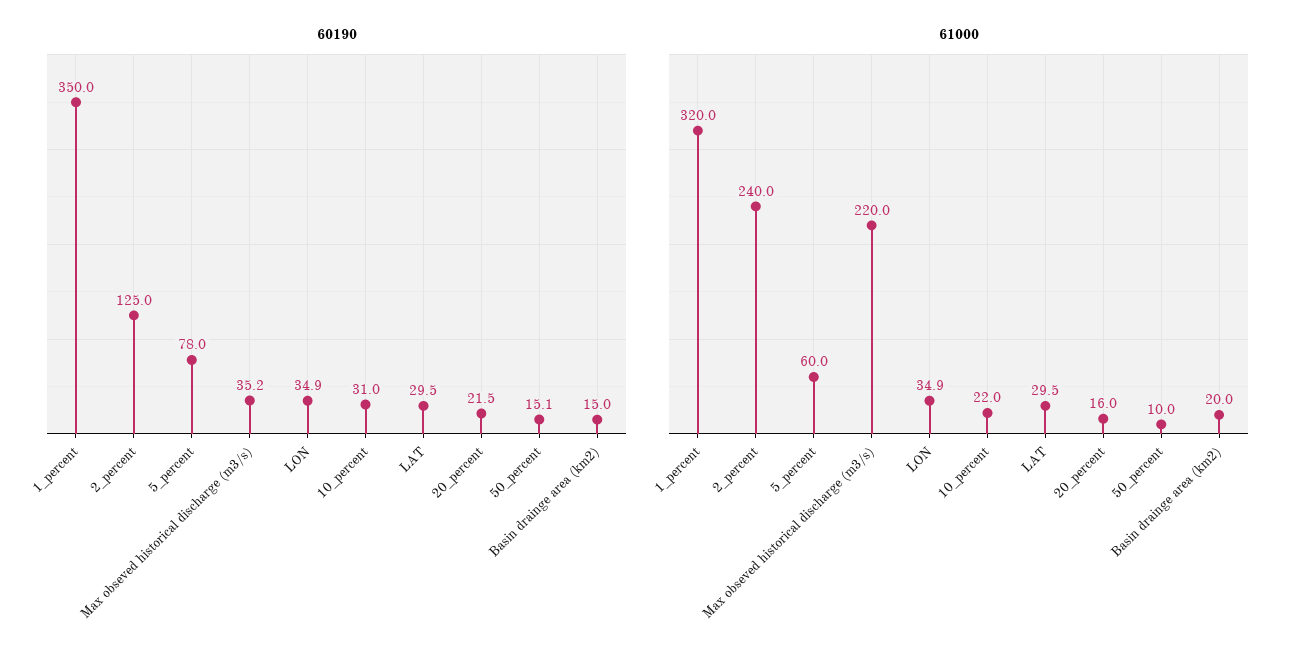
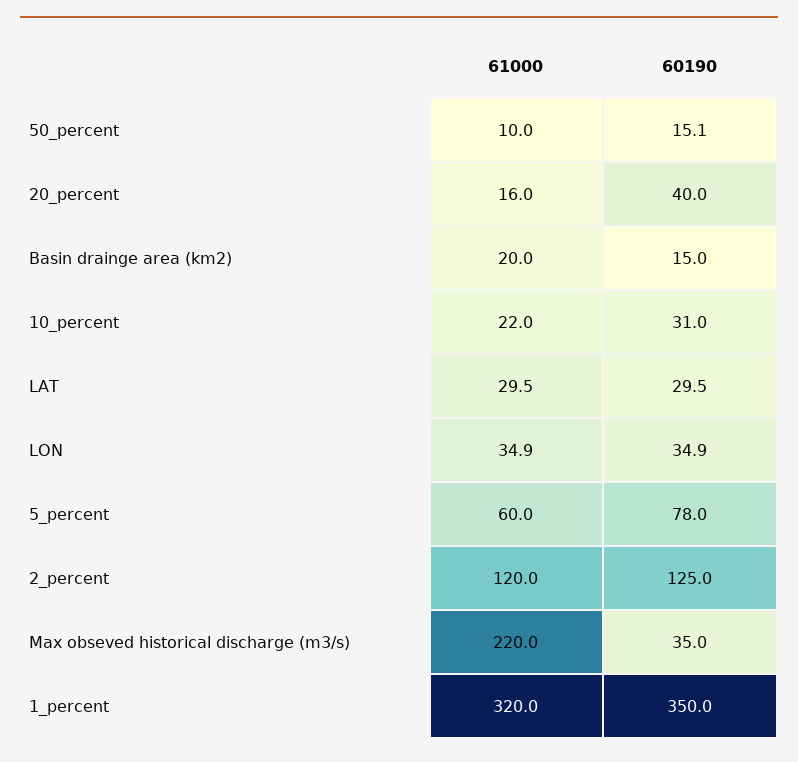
  {
    "60190": {
      "1_percent": 350,
      "2_percent": 125,
      "5_percent": 78,
-     "Max obseved historical discharge (m3/s)": 35.2,
+     "Max obseved historical discharge (m3/s)": 35,
      "LON": 34.9,
      "10_percent": 31,
      "LAT": 29.5,
-     "20_percent": 21.5,
+     "20_percent": 40,
      "50_percent": 15.1,
      "Basin drainge area (km2)": 15
    },
    "61000": {
      "1_percent": 320,
-     "2_percent": 240,
+     "2_percent": 120,
      "5_percent": 60,
      "Max obseved historical discharge (m3/s)": 220,
      "LON": 34.9,
      "10_percent": 22,
      "LAT": 29.5,
      "20_percent": 16,
      "50_percent": 10,
      "Basin drainge area (km2)": 20
    }
  }

